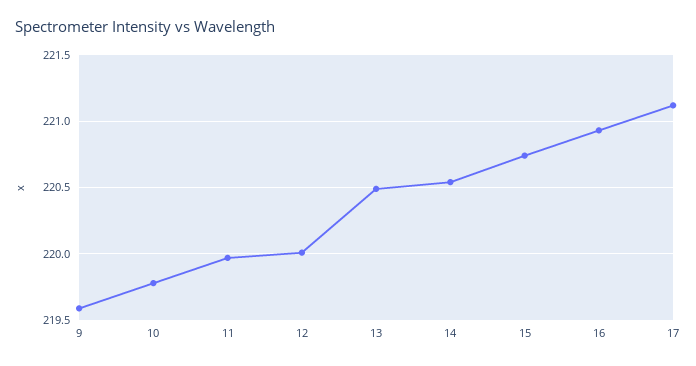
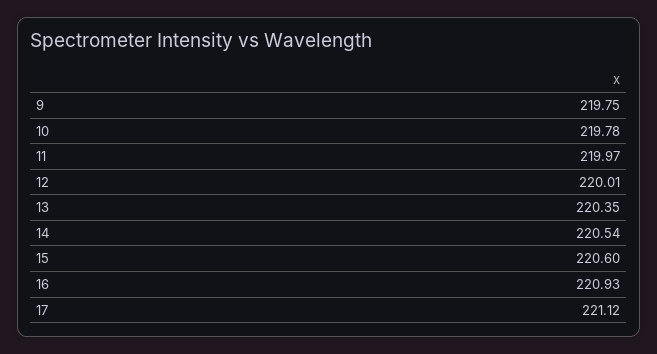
  {
-   "9": 219.6,
+   "9": 219.75,
    "10": 219.78,
    "11": 219.97,
    "12": 220.01,
-   "13": 220.5,
+   "13": 220.35,
    "14": 220.54,
-   "15": 220.75,
+   "15": 220.6,
    "16": 220.93,
    "17": 221.12
  }

